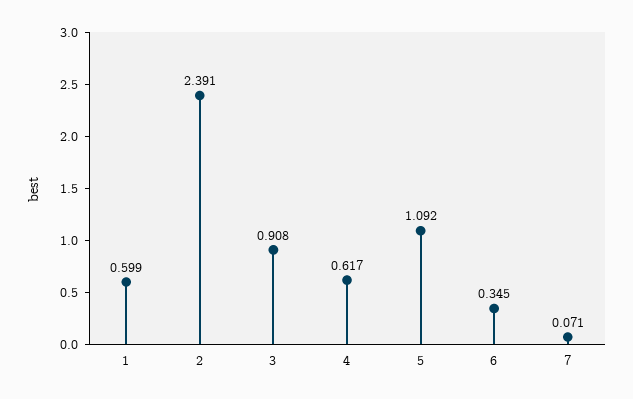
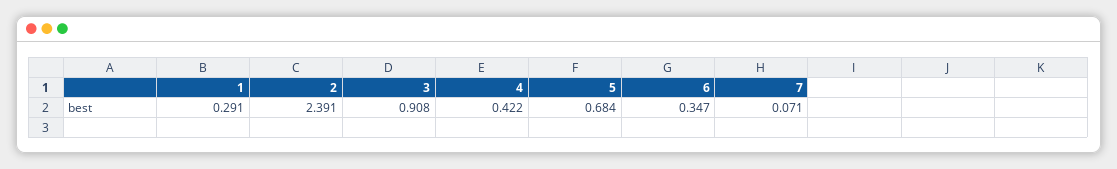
  {
-   "1": 0.599,
+   "1": 0.291,
    "2": 2.391,
    "3": 0.908,
-   "4": 0.617,
+   "4": 0.422,
-   "5": 1.092,
+   "5": 0.684,
-   "6": 0.345,
+   "6": 0.347,
    "7": 0.071
  }

